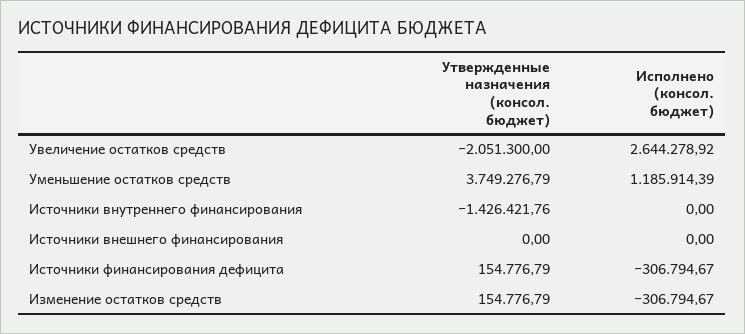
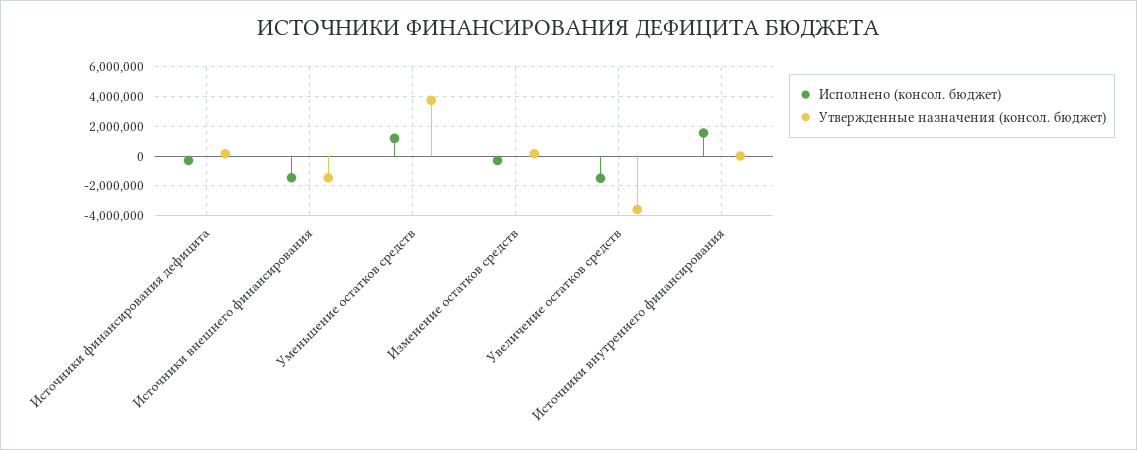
  {
    "Утвержденные назначения (консол. бюджет)": {
-     "Увеличение остатков средств": -2051300,
+     "Увеличение остатков средств": -3500000,
      "Уменьшение остатков средств": 3749276.79,
-     "Источники внутреннего финансирования": -1426421.76,
+     "Источники внутреннего финансирования": 0,
-     "Источники внешнего финансирования": 0,
+     "Источники внешнего финансирования": -1500000,
      "Источники финансирования дефицита": 154776.79,
      "Изменение остатков средств": 154776.79
    },
    "Исполнено (консол. бюджет)": {
-     "Увеличение остатков средств": 2644278.92,
+     "Увеличение остатков средств": -1500000,
      "Уменьшение остатков средств": 1185914.39,
-     "Источники внутреннего финансирования": 0,
+     "Источники внутреннего финансирования": 1500000,
-     "Источники внешнего финансирования": 0,
+     "Источники внешнего финансирования": -1500000,
      "Источники финансирования дефицита": -306794.67,
      "Изменение остатков средств": -306794.67
    }
  }

